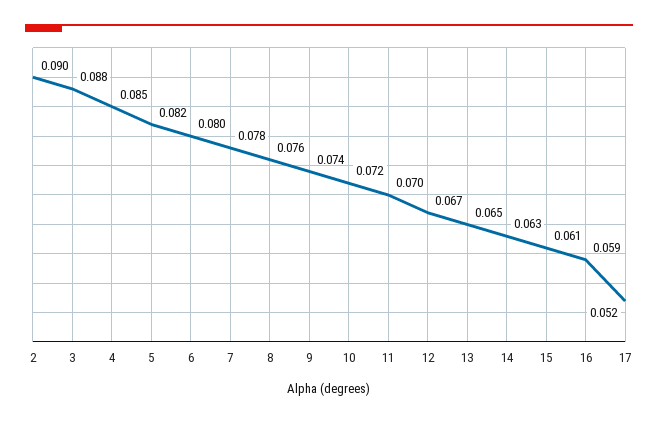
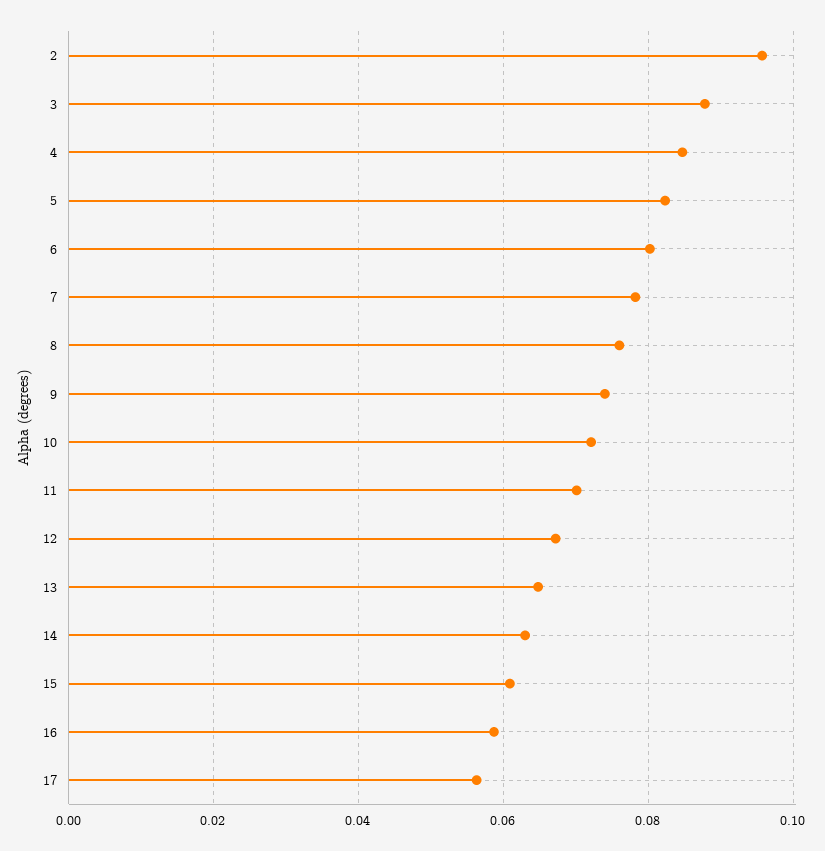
  {
-   "2": 0.09,
+   "2": 0.096,
    "3": 0.088,
    "4": 0.085,
    "5": 0.082,
    "6": 0.08,
    "7": 0.078,
    "8": 0.076,
    "9": 0.074,
    "10": 0.072,
    "11": 0.07,
    "12": 0.067,
    "13": 0.065,
    "14": 0.063,
    "15": 0.061,
    "16": 0.059,
-   "17": 0.052
+   "17": 0.056
  }

